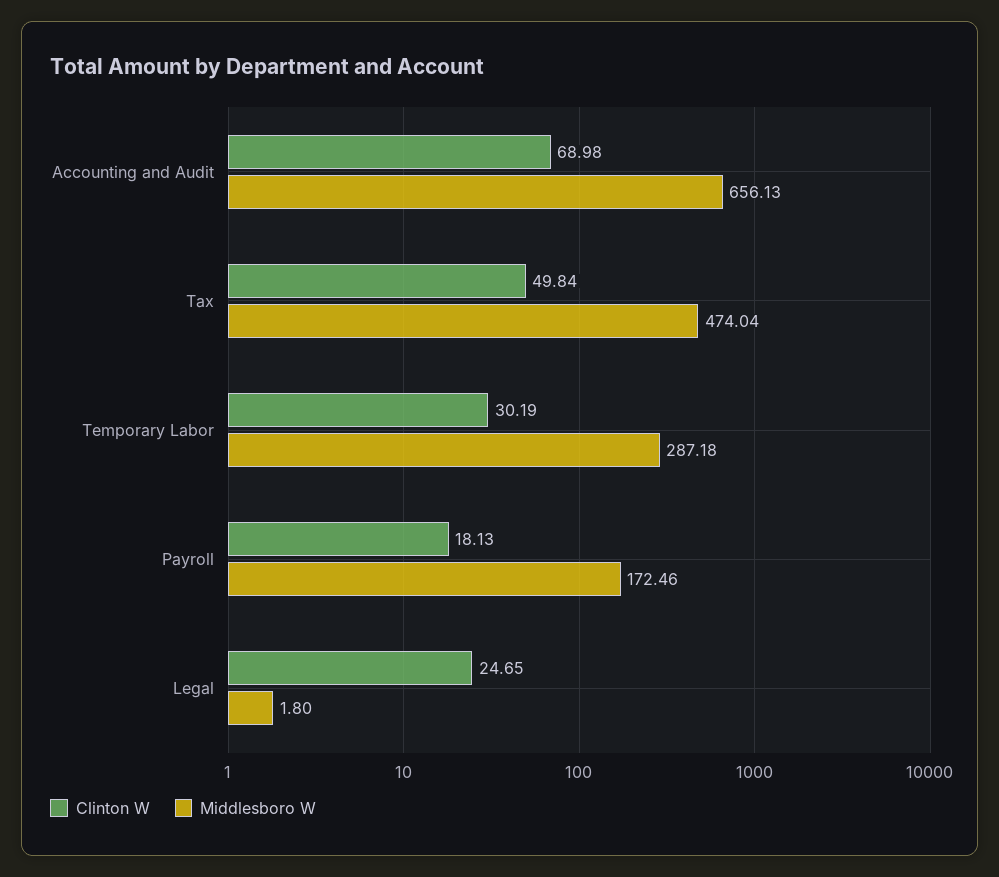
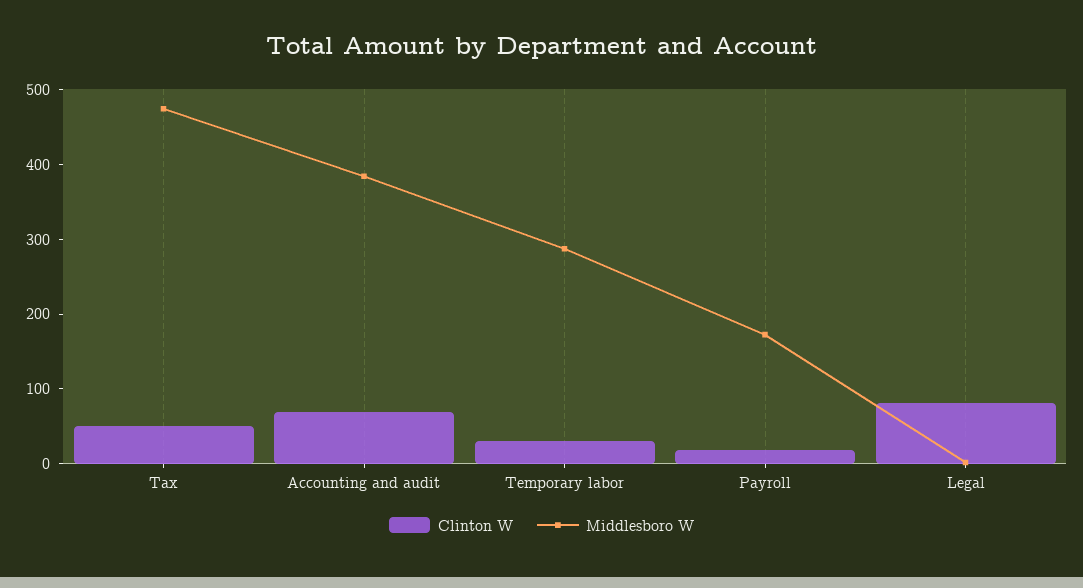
  {
    "Clinton W": {
      "Accounting and Audit": 68.98,
      "Tax": 49.84,
      "Temporary Labor": 30.19,
      "Payroll": 18.13,
-     "Legal": 24.65
+     "Legal": 80
    },
    "Middlesboro W": {
-     "Accounting and Audit": 656.13,
+     "Accounting and Audit": 380,
      "Tax": 474.04,
      "Temporary Labor": 287.18,
      "Payroll": 172.46,
      "Legal": 1.8
    }
  }

